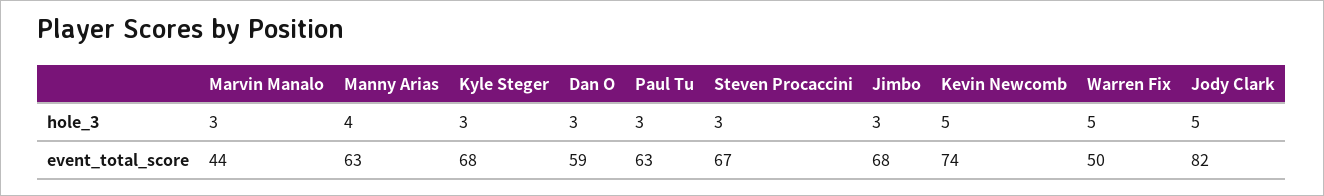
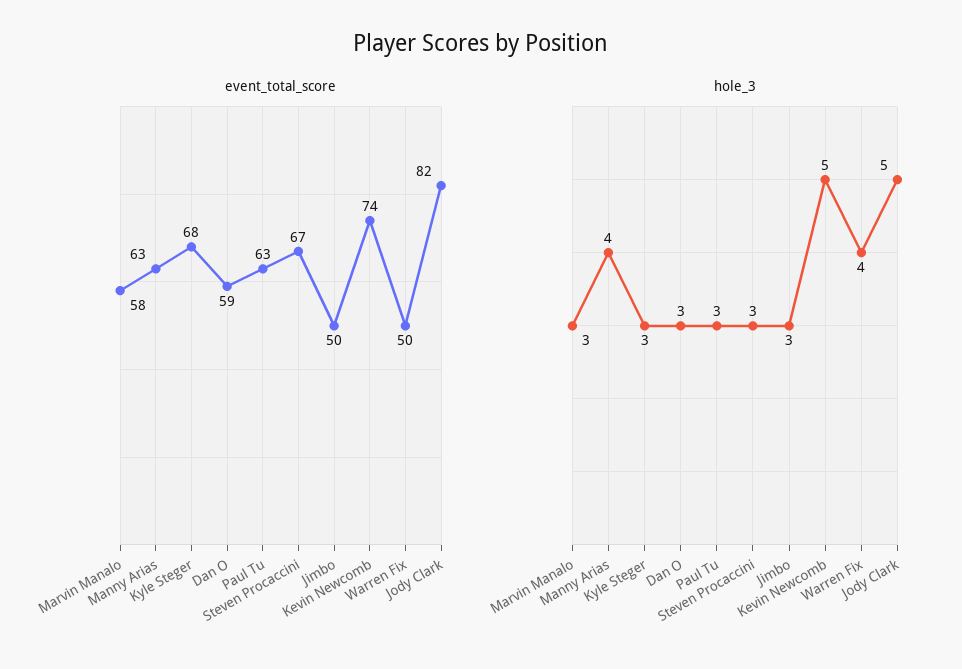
  {
    "hole_3": {
      "Marvin Manalo": 3,
      "Manny Arias": 4,
      "Kyle Steger": 3,
      "Dan O": 3,
      "Paul Tu": 3,
      "Steven Procaccini": 3,
      "Jimbo": 3,
      "Kevin Newcomb": 5,
-     "Warren Fix": 5,
+     "Warren Fix": 4,
      "Jody Clark": 5
    },
    "event_total_score": {
-     "Marvin Manalo": 44,
+     "Marvin Manalo": 58,
      "Manny Arias": 63,
      "Kyle Steger": 68,
      "Dan O": 59,
      "Paul Tu": 63,
      "Steven Procaccini": 67,
-     "Jimbo": 68,
+     "Jimbo": 50,
      "Kevin Newcomb": 74,
      "Warren Fix": 50,
      "Jody Clark": 82
    }
  }

